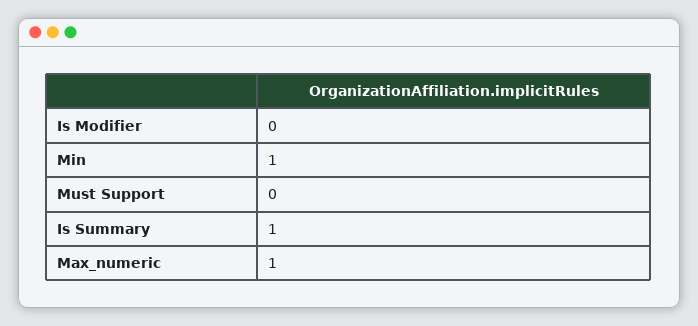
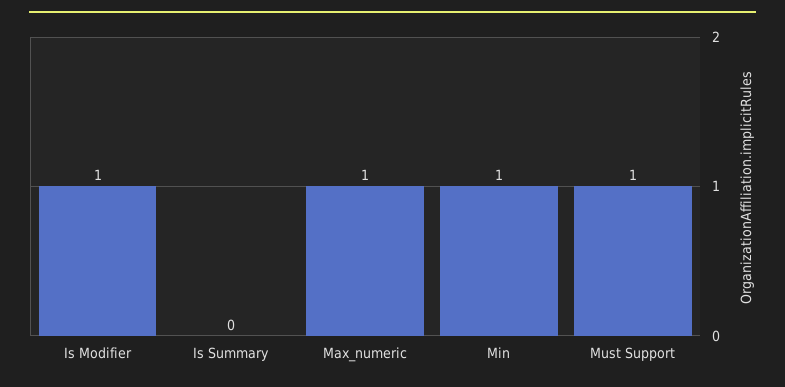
  {
-   "Is Modifier": 0,
+   "Is Modifier": 1,
    "Min": 1,
-   "Must Support": 0,
+   "Must Support": 1,
-   "Is Summary": 1,
+   "Is Summary": 0,
    "Max_numeric": 1
  }

